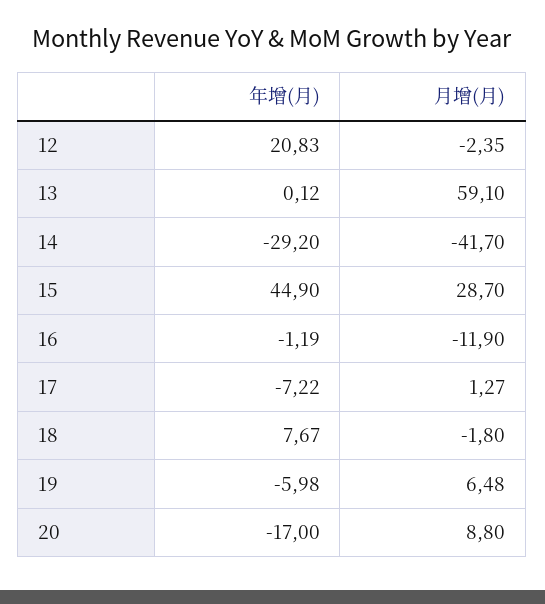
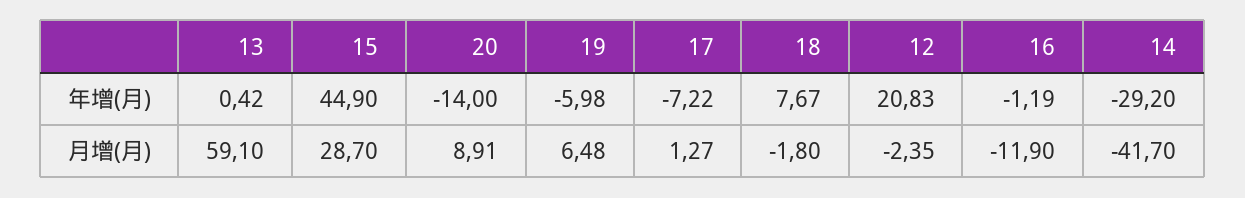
  {
    "年增(月)": {
      "12": 20.83,
-     "13": 0.12,
+     "13": 0.42,
      "14": -29.2,
      "15": 44.9,
      "16": -1.19,
      "17": -7.22,
      "18": 7.67,
      "19": -5.98,
-     "20": -17
+     "20": -14
    },
    "月增(月)": {
      "12": -2.35,
      "13": 59.1,
      "14": -41.7,
      "15": 28.7,
      "16": -11.9,
      "17": 1.27,
      "18": -1.8,
      "19": 6.48,
-     "20": 8.8
+     "20": 8.91
    }
  }

